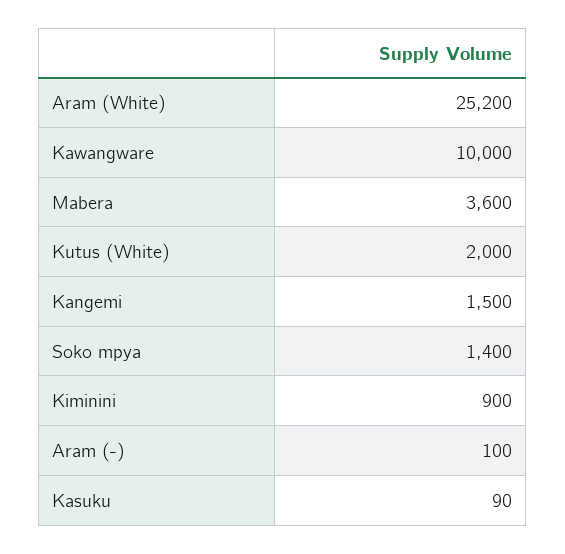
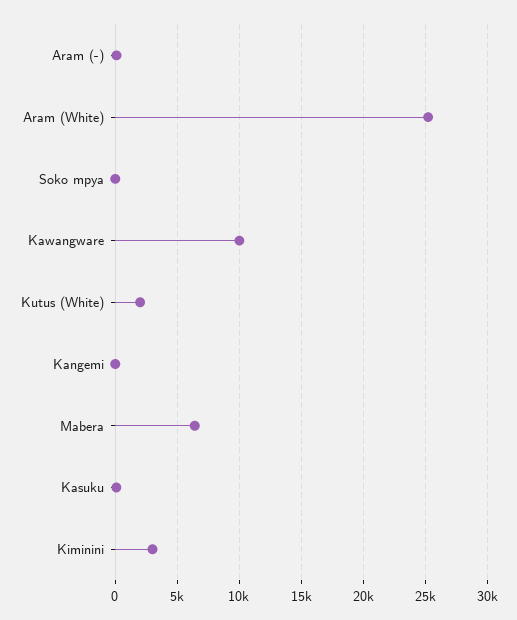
  {
    "Aram (White)": 25200,
    "Kawangware": 10000,
-   "Mabera": 3600,
+   "Mabera": 6500,
    "Kutus (White)": 2000,
-   "Kangemi": 1500,
+   "Kangemi": 0,
-   "Soko mpya": 1400,
+   "Soko mpya": 0,
-   "Kiminini": 900,
+   "Kiminini": 3000,
    "Aram (-)": 100,
    "Kasuku": 90
  }

